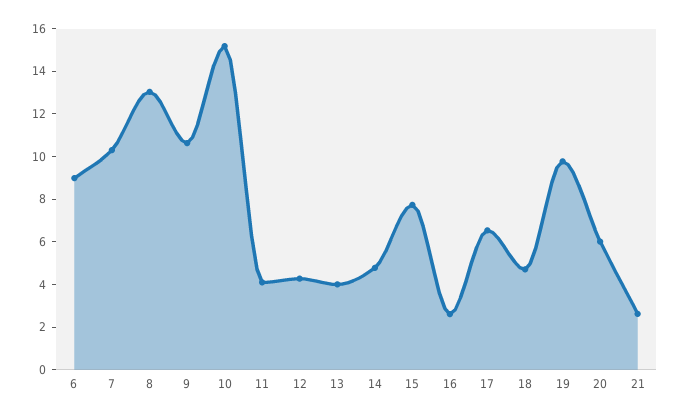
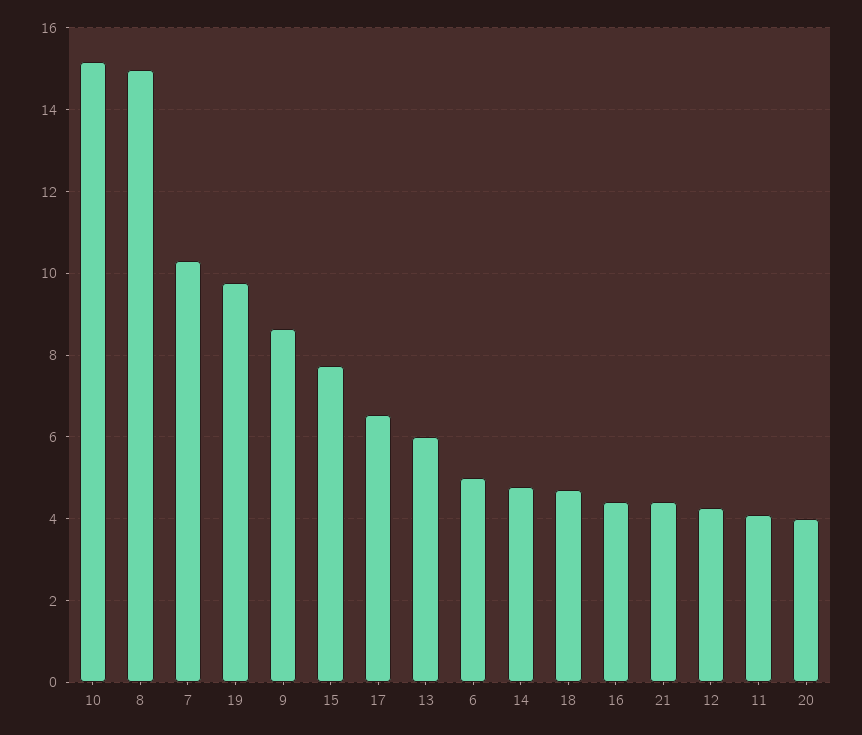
  {
-   "6": 9,
+   "6": 5,
    "7": 10.4,
-   "8": 13,
+   "8": 15,
-   "9": 10.5,
+   "9": 8.6,
    "10": 15.2,
    "11": 4.2,
    "12": 4.2,
-   "13": 4,
+   "13": 6,
    "14": 4.8,
    "15": 7.8,
-   "16": 2.5,
+   "16": 4.4,
    "17": 6.6,
    "18": 4.8,
    "19": 9.8,
-   "20": 6,
+   "20": 4,
-   "21": 2.5
+   "21": 4.4
  }

